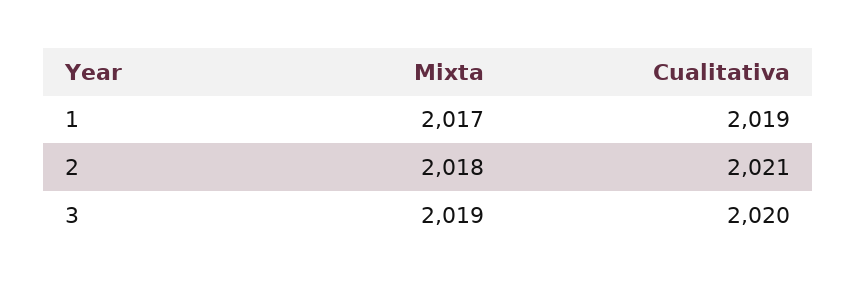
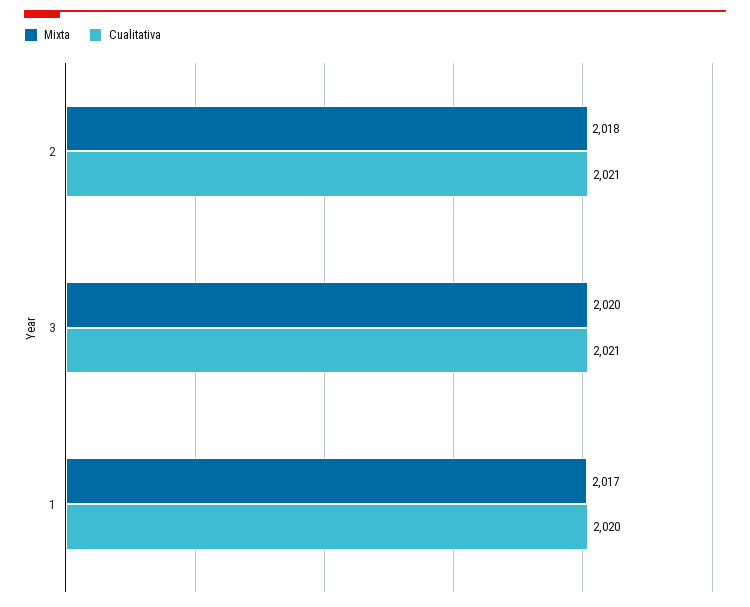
  {
    "Mixta": {
      "1": 2017,
      "2": 2018,
-     "3": 2019
+     "3": 2020
    },
    "Cualitativa": {
-     "1": 2019,
+     "1": 2020,
      "2": 2021,
-     "3": 2020
+     "3": 2021
    }
  }

